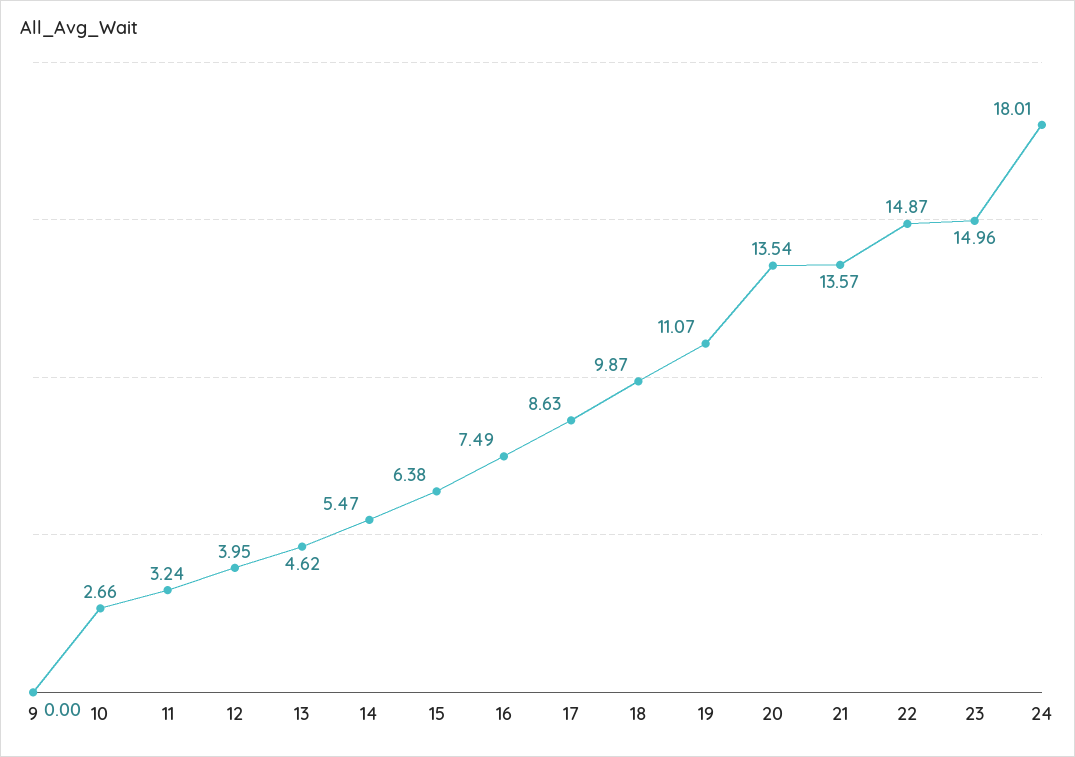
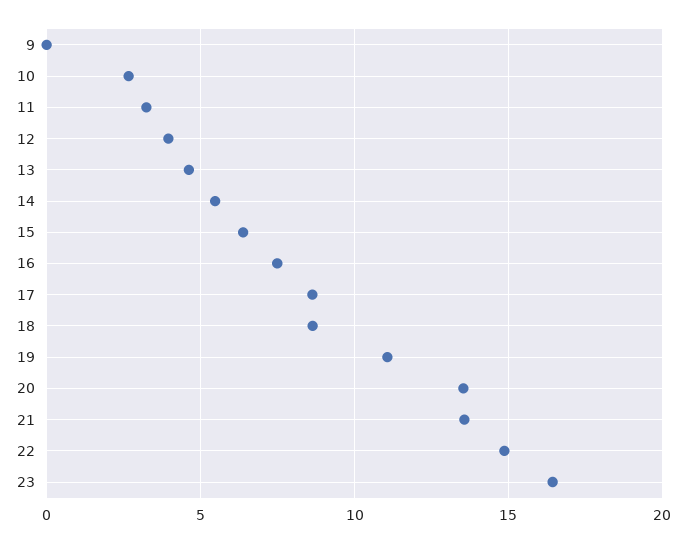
  {
    "9": 0,
    "10": 2.66,
    "11": 3.24,
    "12": 3.95,
    "13": 4.62,
    "14": 5.47,
    "15": 6.38,
    "16": 7.49,
    "17": 8.63,
-   "18": 9.87,
+   "18": 8.5,
    "19": 11.07,
    "20": 13.54,
    "21": 13.57,
    "22": 14.87,
-   "23": 14.96,
+   "23": 16.5
-   "24": 18.01
  }

